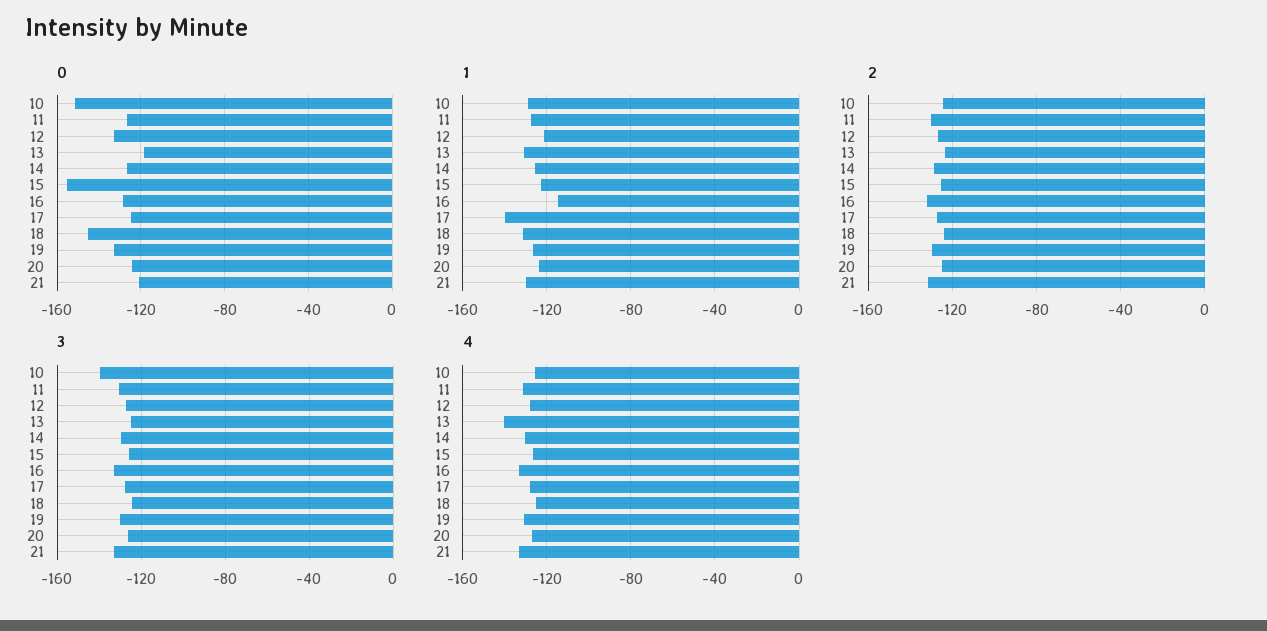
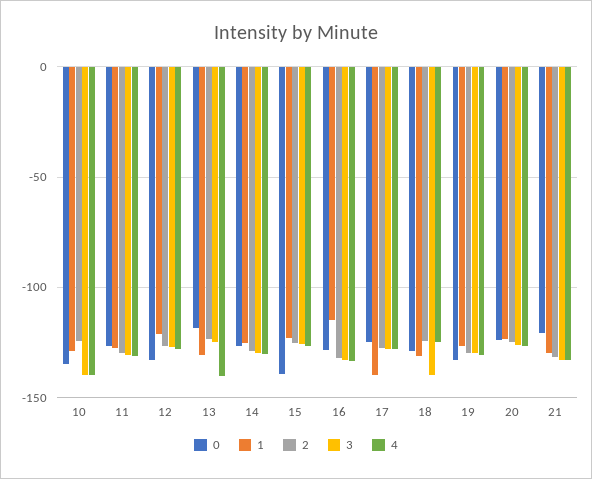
  {
    "0": {
-     "10": -150,
+     "10": -135,
      "11": -125,
      "12": -135,
      "13": -120,
      "14": -125,
-     "15": -155,
+     "15": -140,
      "16": -130,
      "17": -125,
-     "18": -145,
+     "18": -130,
      "19": -135,
      "20": -125,
      "21": -120
    },
    "1": {
      "10": -130,
      "11": -130,
      "12": -120,
      "13": -130,
      "14": -125,
      "15": -125,
      "16": -115,
      "17": -140,
      "18": -130,
      "19": -125,
      "20": -125,
      "21": -130
    },
    "2": {
      "10": -125,
      "11": -130,
      "12": -125,
      "13": -125,
      "14": -130,
      "15": -125,
      "16": -130,
      "17": -130,
      "18": -125,
      "19": -130,
      "20": -125,
      "21": -130
    },
    "3": {
      "10": -140,
      "11": -130,
      "12": -125,
      "13": -125,
      "14": -130,
      "15": -125,
      "16": -135,
      "17": -130,
-     "18": -125,
+     "18": -140,
      "19": -130,
      "20": -125,
      "21": -135
    },
    "4": {
-     "10": -125,
+     "10": -140,
      "11": -130,
      "12": -130,
      "13": -140,
      "14": -130,
      "15": -125,
      "16": -135,
      "17": -130,
      "18": -125,
      "19": -130,
      "20": -125,
      "21": -135
    }
  }

